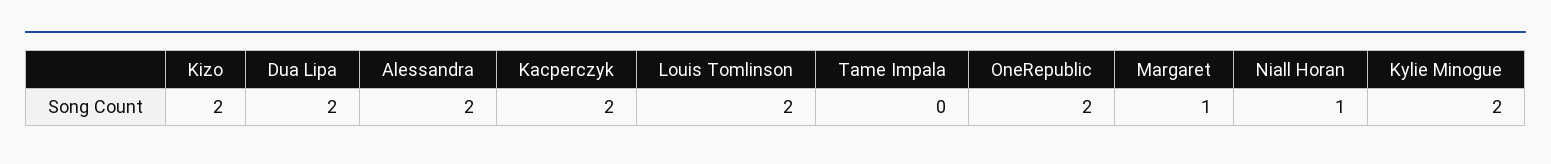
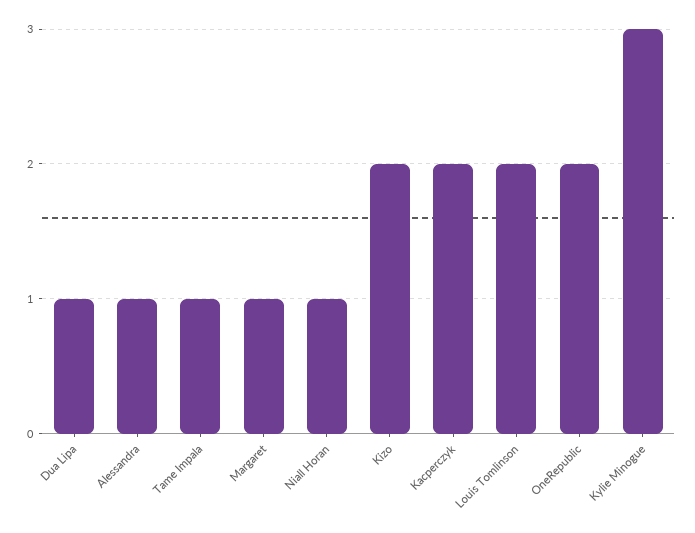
  {
    "Kizo": 2,
-   "Dua Lipa": 2,
+   "Dua Lipa": 1,
-   "Alessandra": 2,
+   "Alessandra": 1,
    "Kacperczyk": 2,
    "Louis Tomlinson": 2,
-   "Tame Impala": 0,
+   "Tame Impala": 1,
    "OneRepublic": 2,
    "Margaret": 1,
    "Niall Horan": 1,
-   "Kylie Minogue": 2
+   "Kylie Minogue": 3
  }

